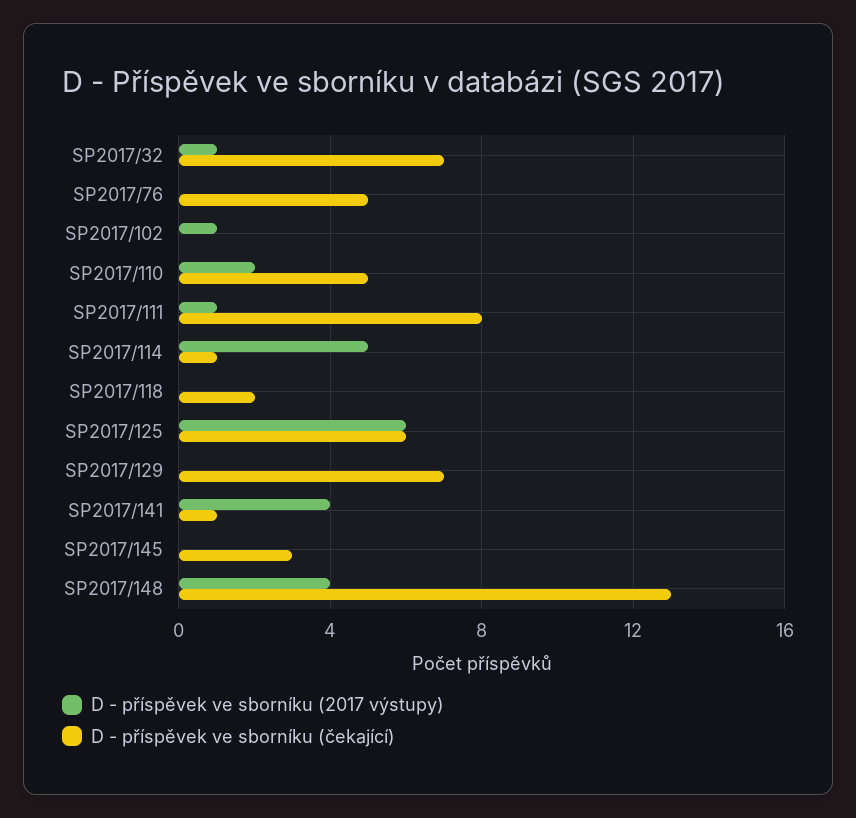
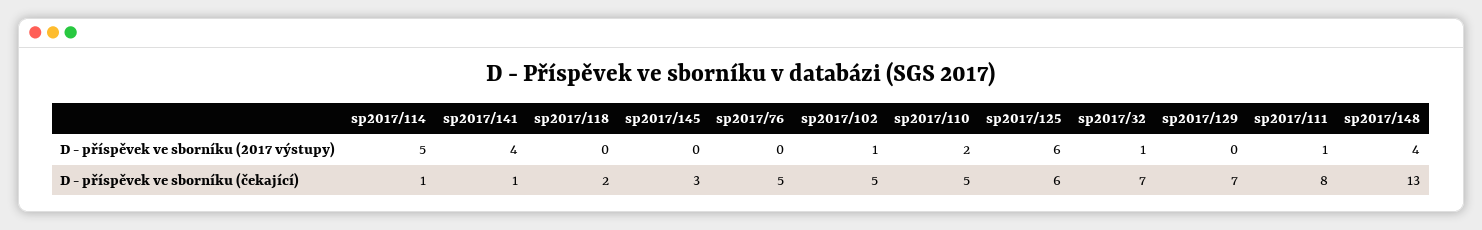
  {
    "D - příspěvek ve sborníku (2017 výstupy)": {
      "SP2017/32": 1,
      "SP2017/76": 0,
      "SP2017/102": 1,
      "SP2017/110": 2,
      "SP2017/111": 1,
      "SP2017/114": 5,
      "SP2017/118": 0,
      "SP2017/125": 6,
      "SP2017/129": 0,
      "SP2017/141": 4,
      "SP2017/145": 0,
      "SP2017/148": 4
    },
    "D - příspěvek ve sborníku (čekající)": {
      "SP2017/32": 7,
      "SP2017/76": 5,
-     "SP2017/102": 0,
+     "SP2017/102": 5,
      "SP2017/110": 5,
      "SP2017/111": 8,
      "SP2017/114": 1,
      "SP2017/118": 2,
      "SP2017/125": 6,
      "SP2017/129": 7,
      "SP2017/141": 1,
      "SP2017/145": 3,
      "SP2017/148": 13
    }
  }

